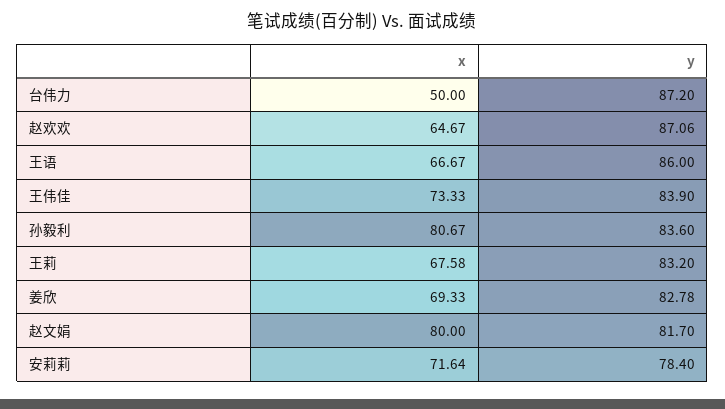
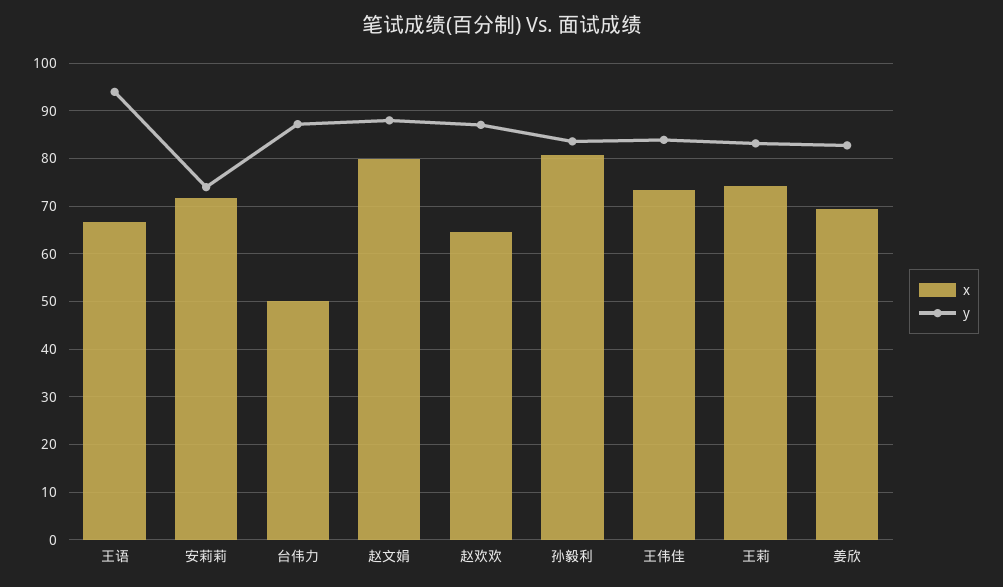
  {
    "x": {
      "台伟力": 50,
      "赵欢欢": 64.67,
      "王语": 66.67,
      "王伟佳": 73.33,
      "孙毅利": 80.67,
-     "王莉": 67.58,
+     "王莉": 74,
      "姜欣": 69.33,
      "赵文娟": 80,
      "安莉莉": 71.64
    },
    "y": {
      "台伟力": 87.2,
      "赵欢欢": 87.06,
-     "王语": 86,
+     "王语": 94,
      "王伟佳": 83.9,
      "孙毅利": 83.6,
      "王莉": 83.2,
      "姜欣": 82.78,
-     "赵文娟": 81.7,
+     "赵文娟": 88,
-     "安莉莉": 78.4
+     "安莉莉": 74
    }
  }

